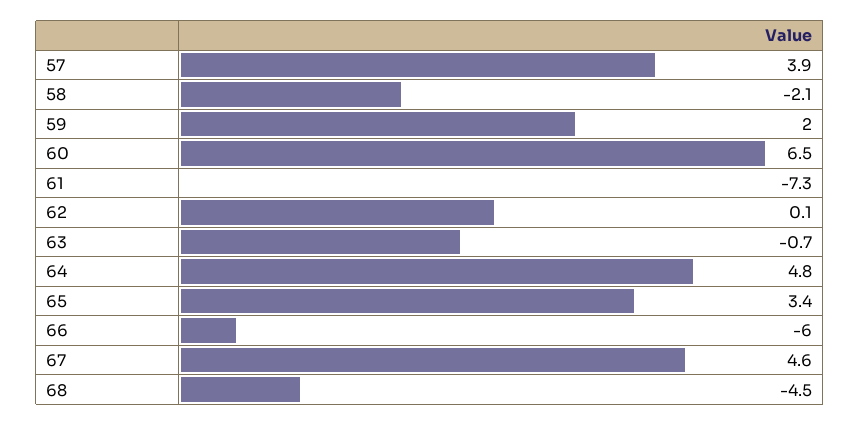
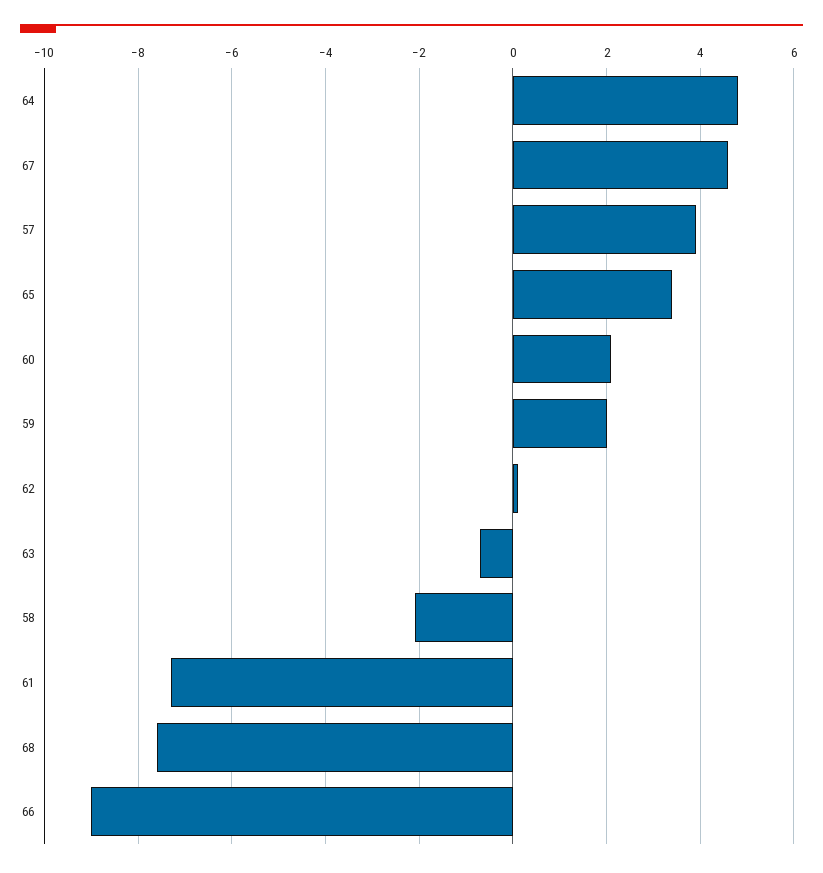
  {
    "57": 3.9,
    "58": -2.1,
    "59": 2,
-   "60": 6.5,
+   "60": 2,
    "61": -7.3,
    "62": 0.1,
    "63": -0.7,
    "64": 4.8,
    "65": 3.4,
-   "66": -6,
+   "66": -9,
    "67": 4.6,
-   "68": -4.5
+   "68": -7.5
  }

